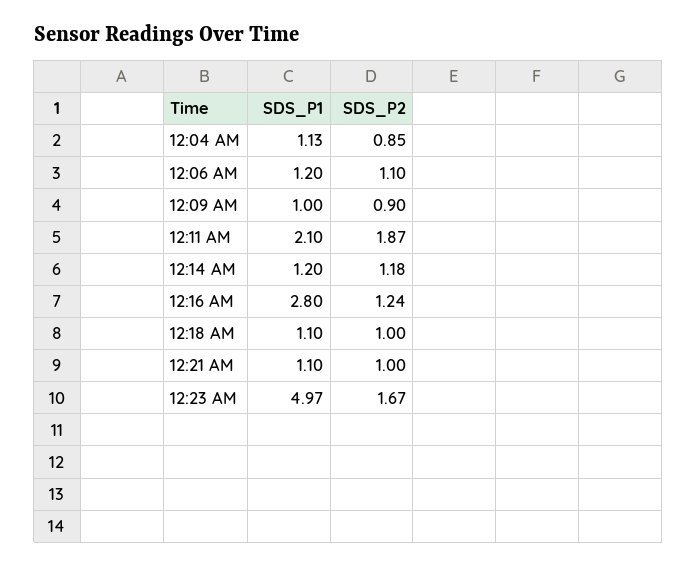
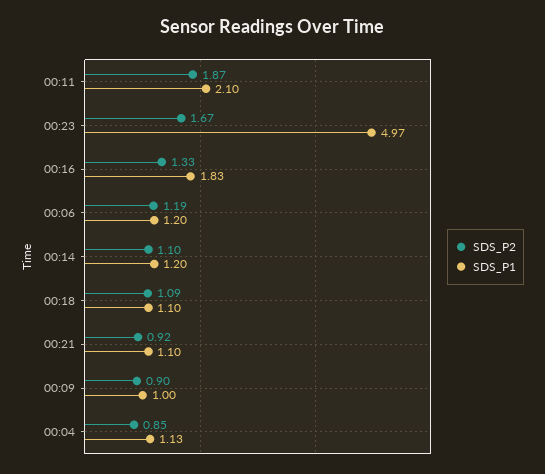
  {
    "SDS_P1": {
      "12:04 AM": 1.13,
      "12:06 AM": 1.2,
      "12:09 AM": 1,
      "12:11 AM": 2.1,
      "12:14 AM": 1.2,
-     "12:16 AM": 2.8,
+     "12:16 AM": 1.83,
      "12:18 AM": 1.1,
      "12:21 AM": 1.1,
      "12:23 AM": 4.97
    },
    "SDS_P2": {
      "12:04 AM": 0.85,
-     "12:06 AM": 1.1,
+     "12:06 AM": 1.19,
      "12:09 AM": 0.9,
      "12:11 AM": 1.87,
-     "12:14 AM": 1.18,
+     "12:14 AM": 1.1,
-     "12:16 AM": 1.24,
+     "12:16 AM": 1.33,
-     "12:18 AM": 1,
+     "12:18 AM": 1.09,
-     "12:21 AM": 1,
+     "12:21 AM": 0.92,
      "12:23 AM": 1.67
    }
  }

